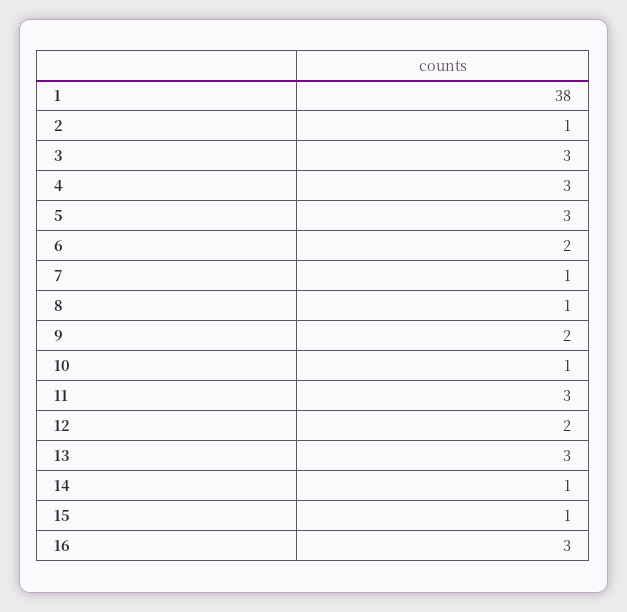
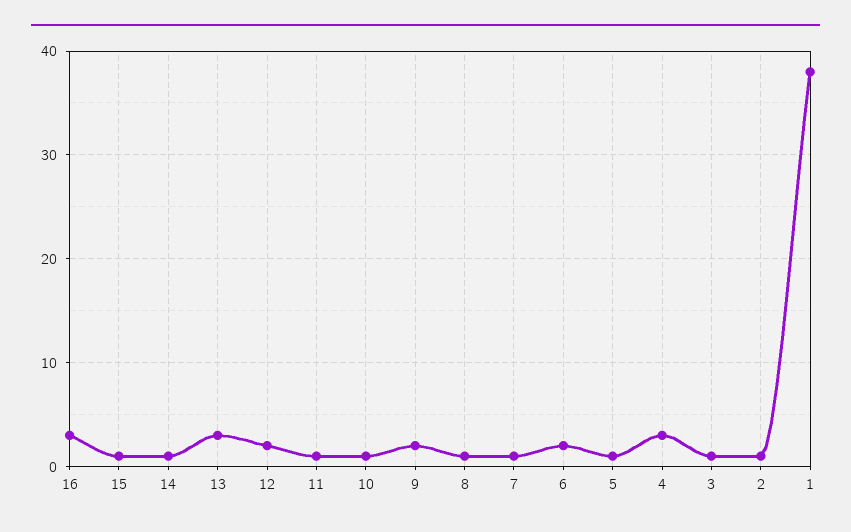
  {
    "1": 38,
    "2": 1,
-   "3": 3,
+   "3": 1,
    "4": 3,
-   "5": 3,
+   "5": 1,
    "6": 2,
    "7": 1,
    "8": 1,
    "9": 2,
    "10": 1,
-   "11": 3,
+   "11": 1,
    "12": 2,
    "13": 3,
    "14": 1,
    "15": 1,
    "16": 3
  }

